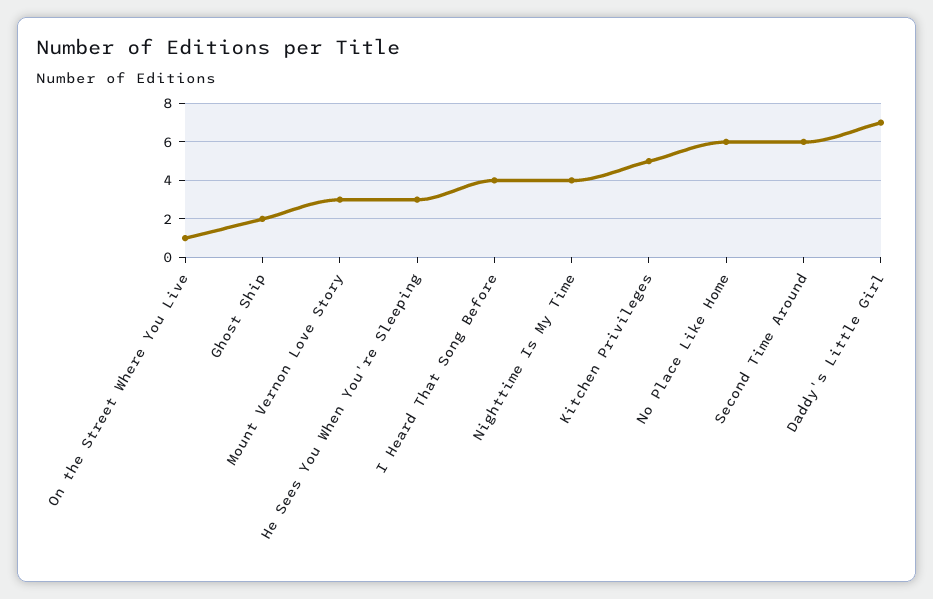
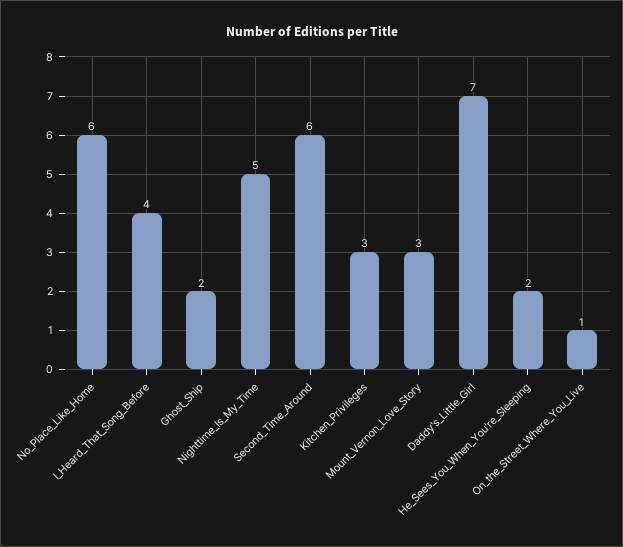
  {
    "On the Street Where You Live": 1,
    "Ghost Ship": 2,
    "Mount Vernon Love Story": 3,
-   "He Sees You When You're Sleeping": 3,
+   "He Sees You When You're Sleeping": 2,
    "I Heard That Song Before": 4,
-   "Nighttime Is My Time": 4,
+   "Nighttime Is My Time": 5,
-   "Kitchen Privileges": 5,
+   "Kitchen Privileges": 3,
    "No Place Like Home": 6,
    "Second Time Around": 6,
    "Daddy's Little Girl": 7
  }

